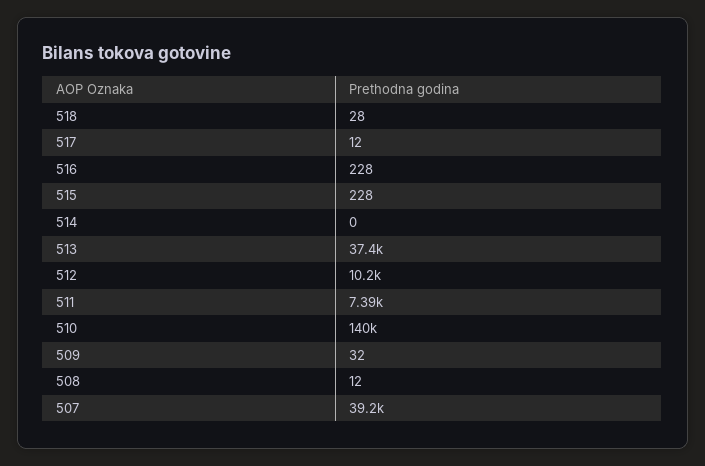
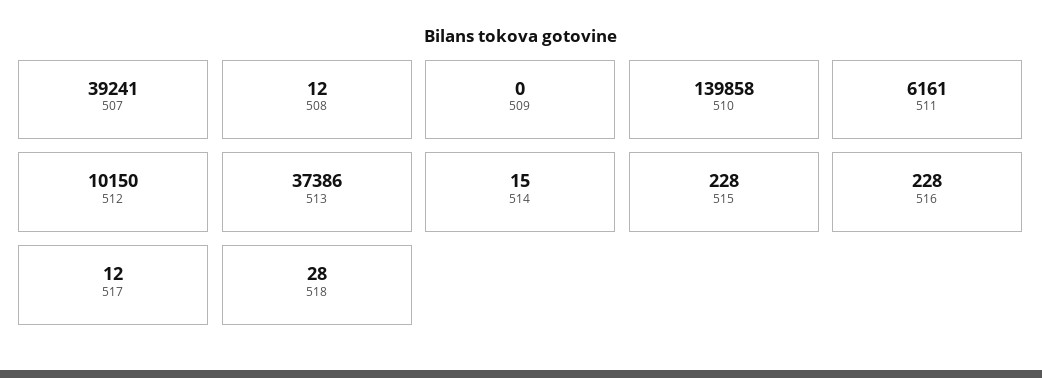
  {
    "518": 28,
    "517": 12,
    "516": 228,
    "515": 228,
-   "514": 0,
+   "514": 15,
    "513": 37386,
    "512": 10150,
-   "511": 7390,
+   "511": 6161,
    "510": 139858,
-   "509": 32,
+   "509": 0,
    "508": 12,
    "507": 39241
  }

